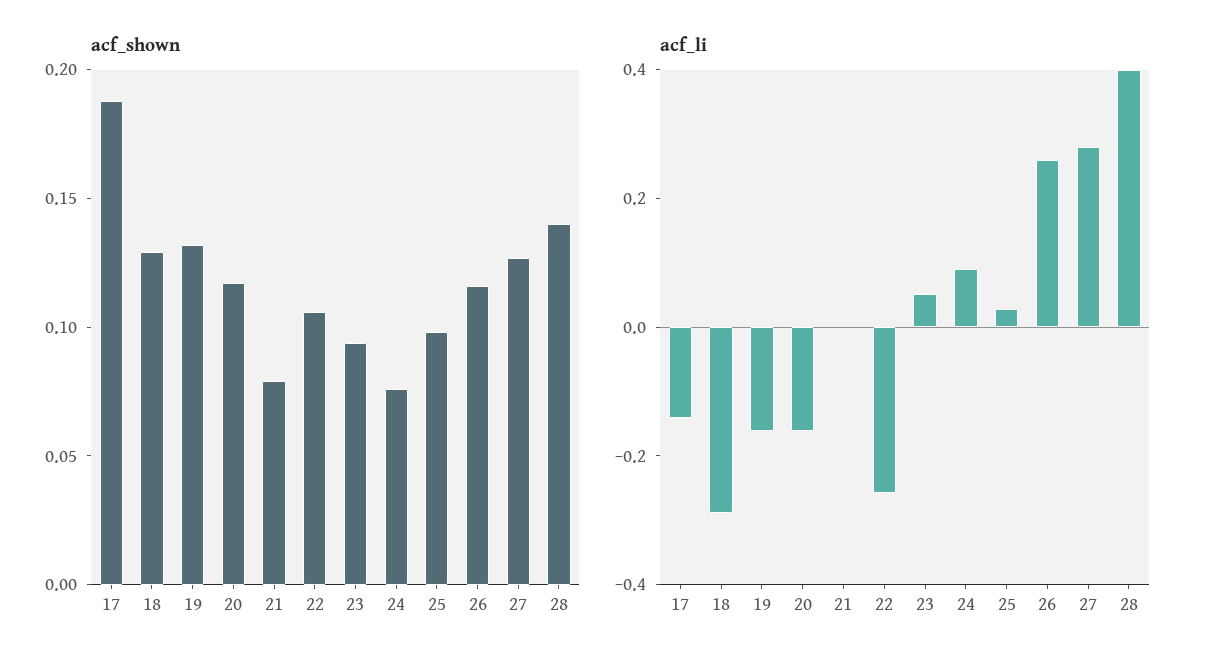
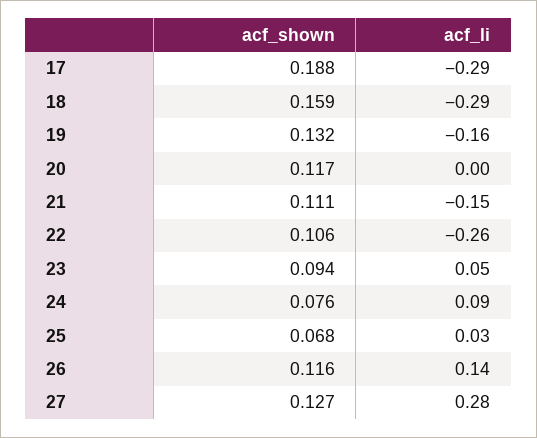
  {
    "acf_shown": {
      "17": 0.188,
-     "18": 0.13,
+     "18": 0.159,
      "19": 0.132,
      "20": 0.117,
-     "21": 0.08,
+     "21": 0.111,
      "22": 0.106,
      "23": 0.094,
      "24": 0.076,
-     "25": 0.1,
+     "25": 0.068,
      "26": 0.116,
-     "27": 0.127,
+     "27": 0.127
-     "28": 0.14
    },
    "acf_li": {
-     "17": -0.15,
+     "17": -0.29,
      "18": -0.29,
      "19": -0.16,
-     "20": -0.15,
+     "20": 0,
-     "21": 0,
+     "21": -0.15,
      "22": -0.26,
      "23": 0.05,
      "24": 0.09,
      "25": 0.03,
-     "26": 0.25,
+     "26": 0.14,
-     "27": 0.28,
+     "27": 0.28
-     "28": 0.4
    }
  }

